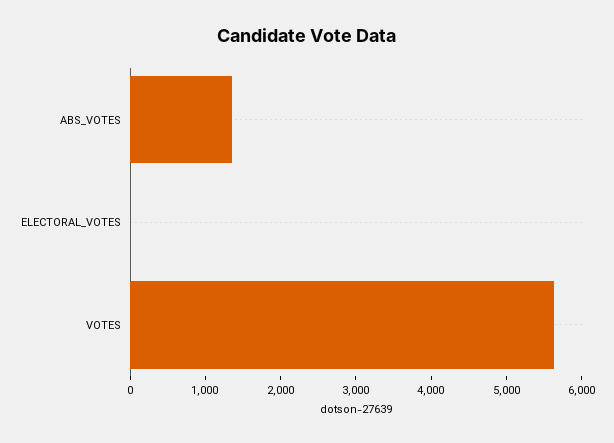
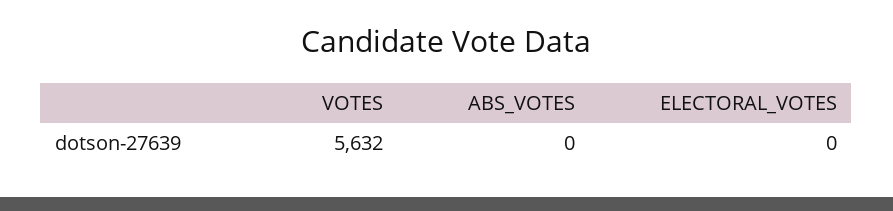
  {
-   "ABS_VOTES": 1400,
+   "ABS_VOTES": 0,
    "ELECTORAL_VOTES": 0,
    "VOTES": 5632
  }

